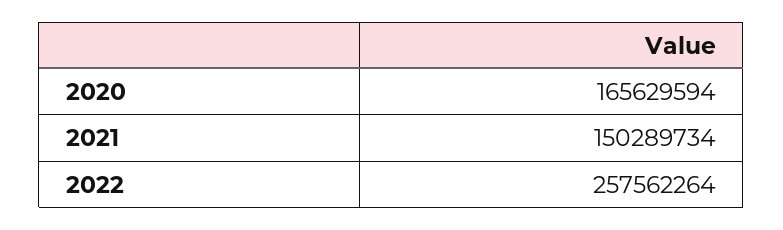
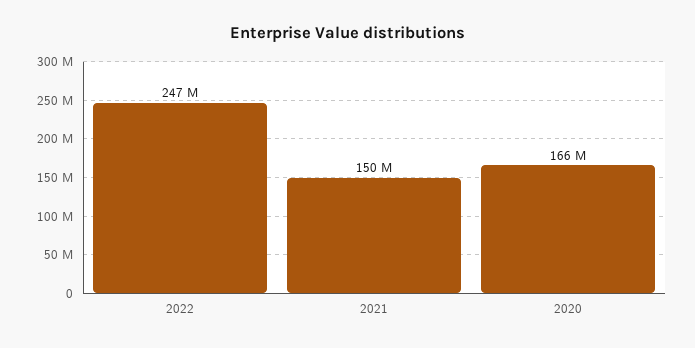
  {
    "2020": 165629594,
    "2021": 150289734,
-   "2022": 257562264
+   "2022": 247000000
  }

